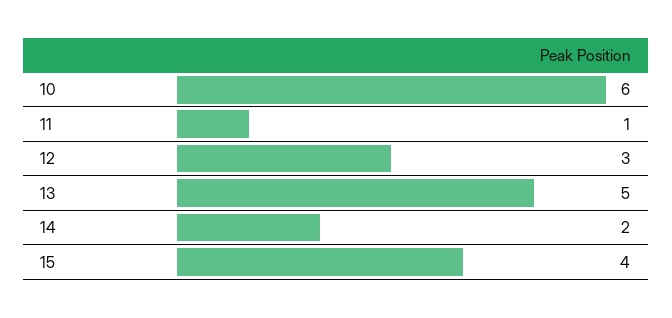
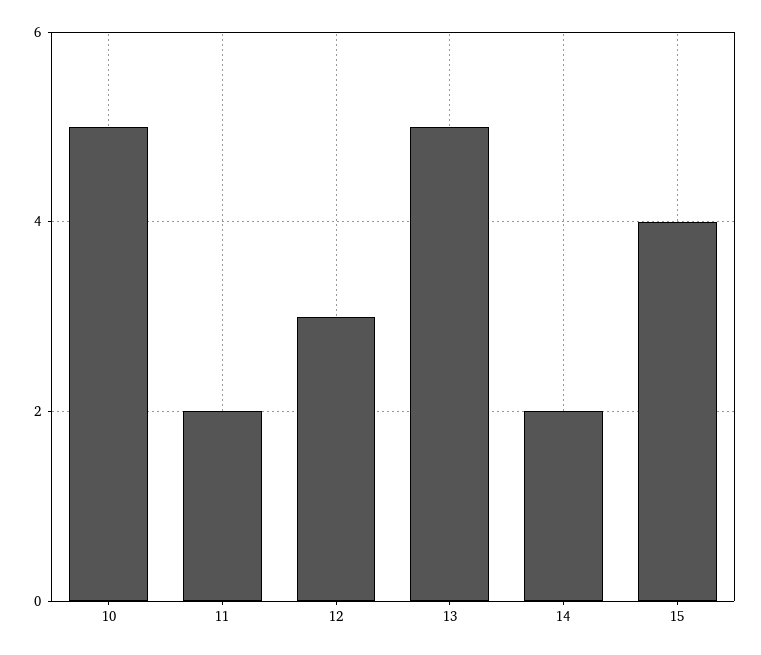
  {
-   "10": 6,
+   "10": 5,
-   "11": 1,
+   "11": 2,
    "12": 3,
    "13": 5,
    "14": 2,
    "15": 4
  }

